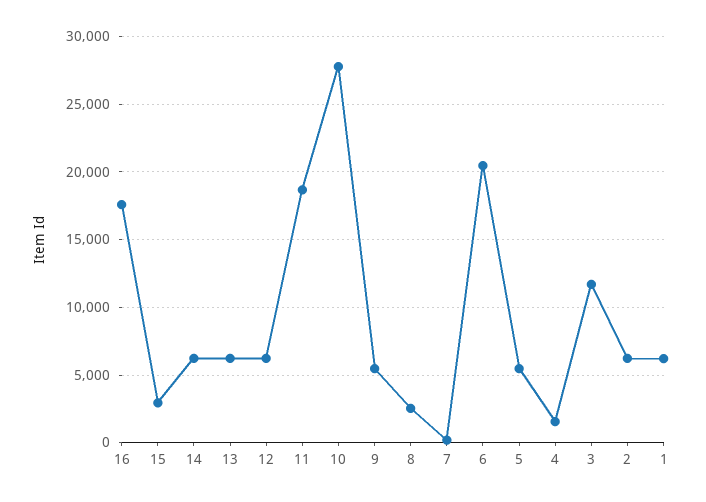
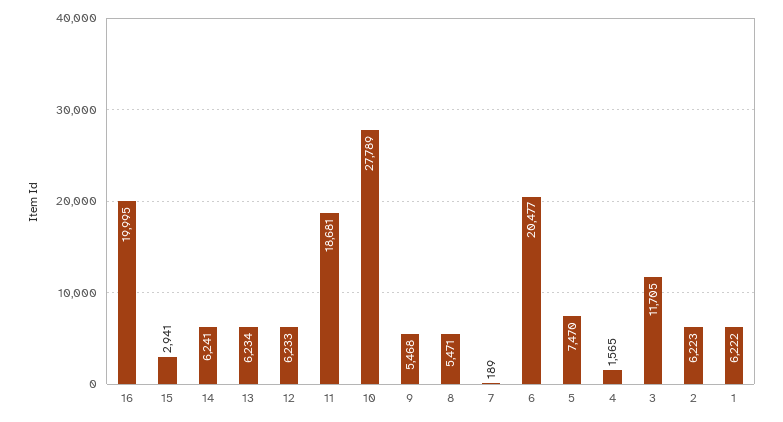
  {
-   "16": 17500,
+   "16": 19995,
    "15": 2941,
    "14": 6241,
    "13": 6234,
    "12": 6233,
    "11": 18681,
    "10": 27789,
    "9": 5468,
-   "8": 2500,
+   "8": 5471,
    "7": 189,
    "6": 20477,
-   "5": 5500,
+   "5": 7470,
    "4": 1565,
    "3": 11705,
    "2": 6223,
    "1": 6222
  }

